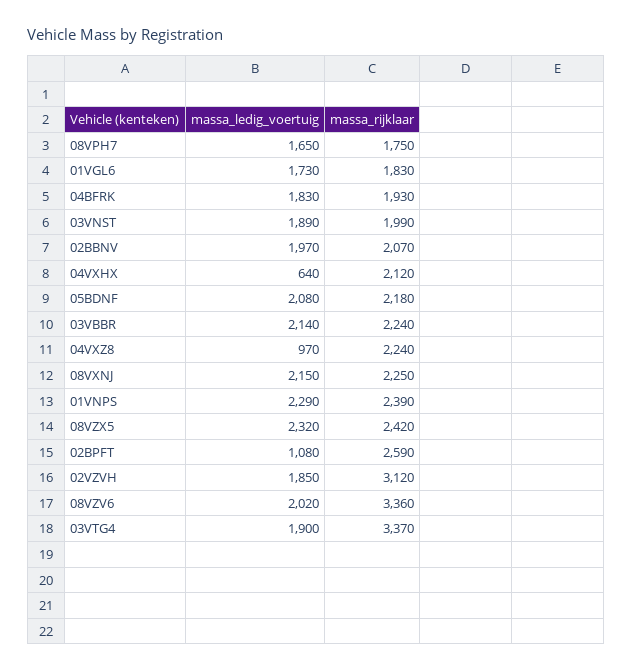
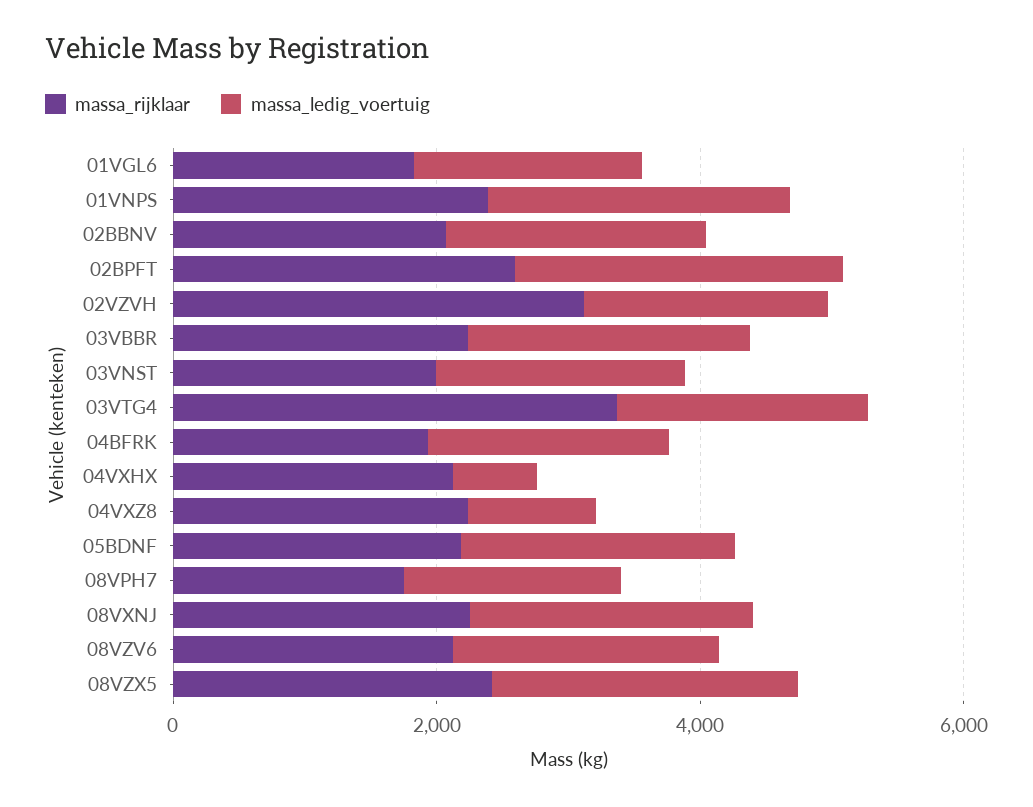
  {
    "massa_ledig_voertuig": {
      "08VPH7": 1650,
      "01VGL6": 1730,
      "04BFRK": 1830,
      "03VNST": 1890,
      "02BBNV": 1970,
      "04VXHX": 640,
      "05BDNF": 2080,
      "03VBBR": 2140,
      "04VXZ8": 970,
      "08VXNJ": 2150,
      "01VNPS": 2290,
      "08VZX5": 2320,
-     "02BPFT": 1080,
+     "02BPFT": 2500,
      "02VZVH": 1850,
      "08VZV6": 2020,
      "03VTG4": 1900
    },
    "massa_rijklaar": {
      "08VPH7": 1750,
      "01VGL6": 1830,
      "04BFRK": 1930,
      "03VNST": 1990,
      "02BBNV": 2070,
      "04VXHX": 2120,
      "05BDNF": 2180,
      "03VBBR": 2240,
      "04VXZ8": 2240,
      "08VXNJ": 2250,
      "01VNPS": 2390,
      "08VZX5": 2420,
      "02BPFT": 2590,
      "02VZVH": 3120,
-     "08VZV6": 3360,
+     "08VZV6": 2000,
      "03VTG4": 3370
    }
  }

